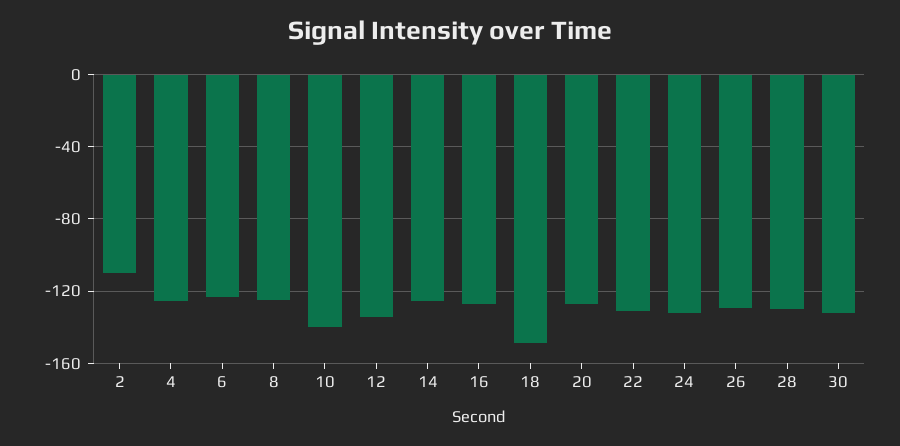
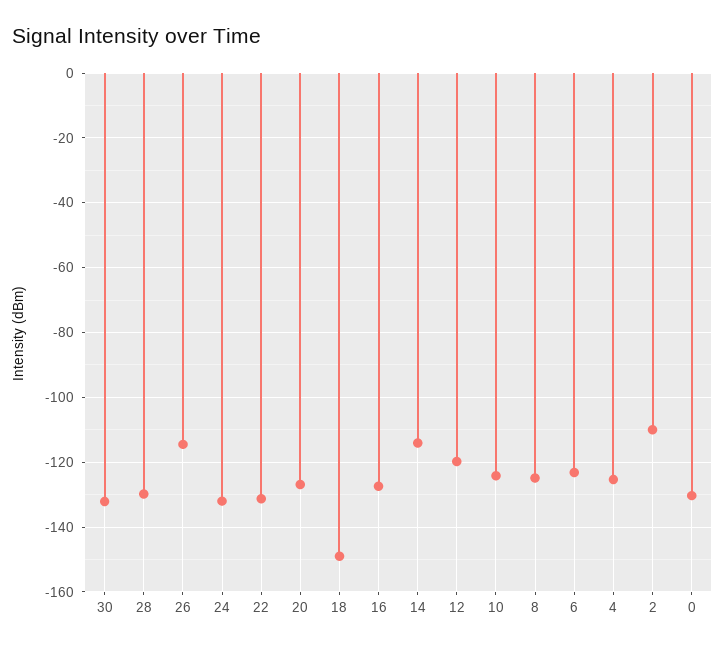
  {
    "2": -110,
    "4": -126,
    "6": -124,
    "8": -124,
-   "10": -140,
+   "10": -124,
-   "12": -135,
+   "12": -120,
-   "14": -125,
+   "14": -114,
    "16": -128,
    "18": -150,
    "20": -126,
    "22": -132,
    "24": -132,
-   "26": -130,
+   "26": -114,
    "28": -130,
-   "30": -132
+   "30": -132,
+   "0": -130
  }

